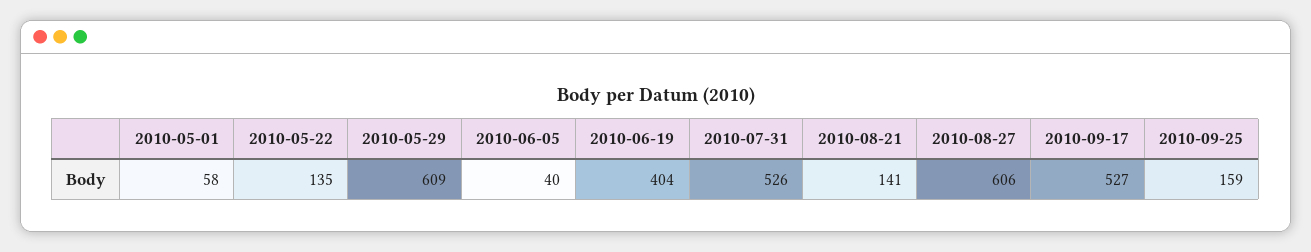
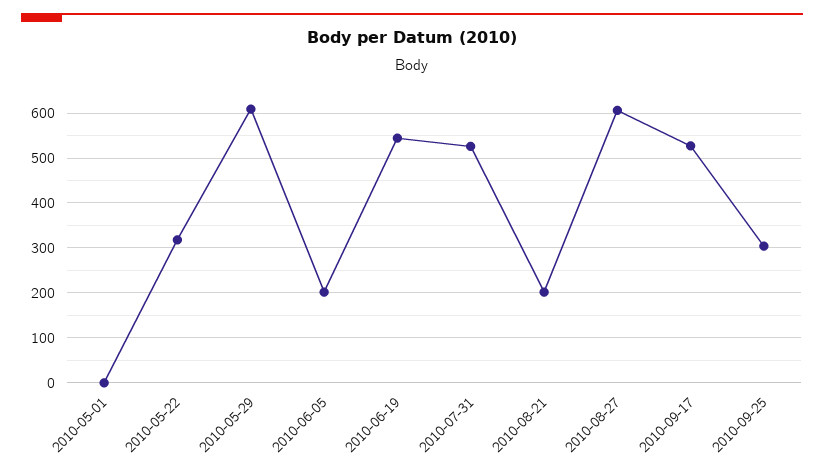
  {
-   "2010-05-01": 58,
+   "2010-05-01": 0,
-   "2010-05-22": 135,
+   "2010-05-22": 320,
    "2010-05-29": 609,
-   "2010-06-05": 40,
+   "2010-06-05": 200,
-   "2010-06-19": 404,
+   "2010-06-19": 540,
    "2010-07-31": 526,
-   "2010-08-21": 141,
+   "2010-08-21": 200,
    "2010-08-27": 606,
    "2010-09-17": 527,
-   "2010-09-25": 159
+   "2010-09-25": 300
  }

